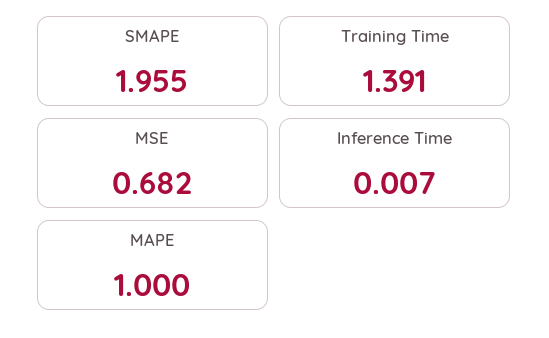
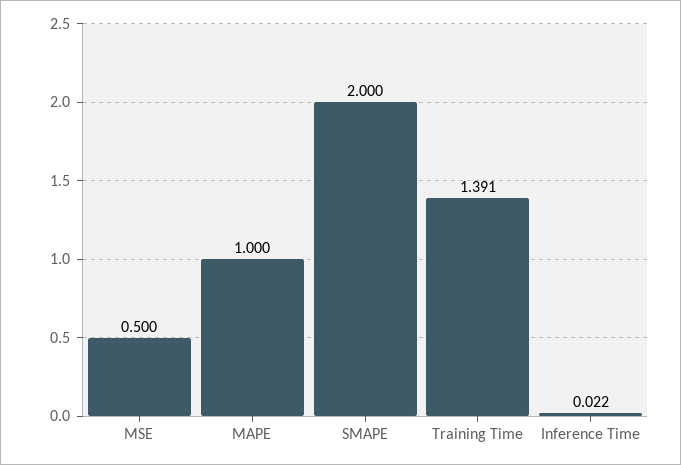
  {
-   "SMAPE": 1.955,
+   "SMAPE": 2,
    "Training Time": 1.391,
-   "MSE": 0.682,
+   "MSE": 0.5,
-   "Inference Time": 0.007,
+   "Inference Time": 0.022,
    "MAPE": 1
  }

